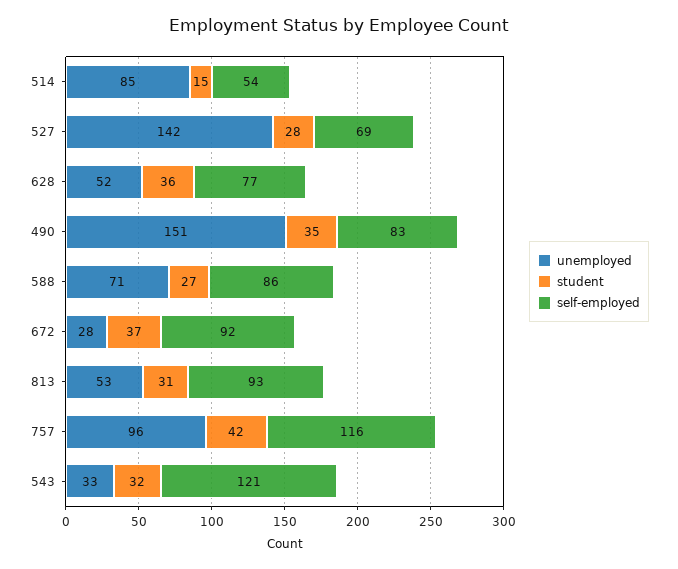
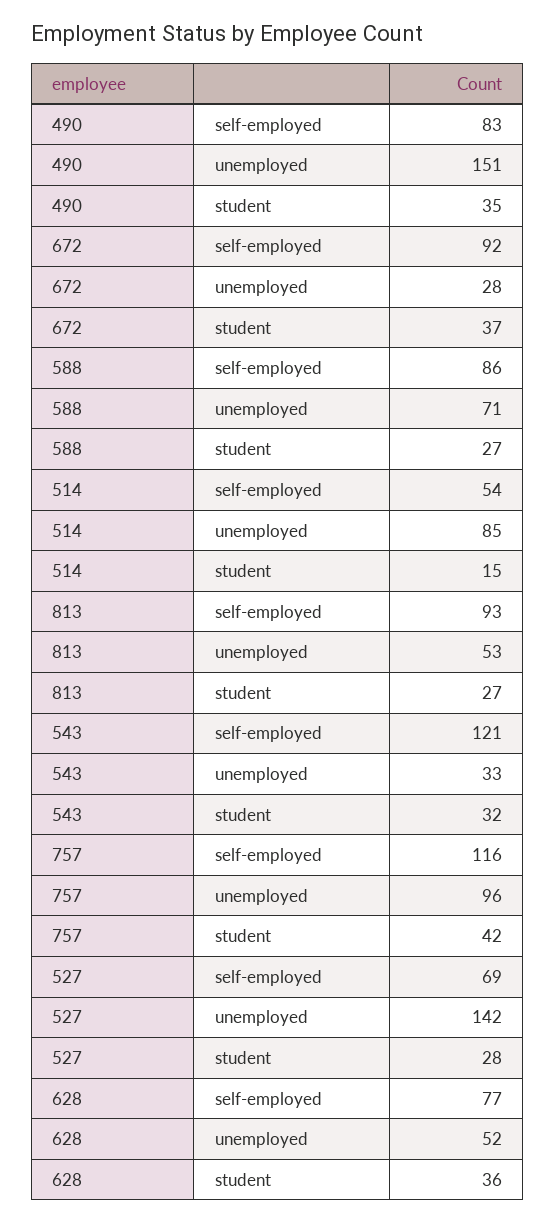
  {
    "unemployed": {
      "514": 85,
      "527": 142,
      "628": 52,
      "490": 151,
      "588": 71,
      "672": 28,
      "813": 53,
      "757": 96,
      "543": 33
    },
    "student": {
      "514": 15,
      "527": 28,
      "628": 36,
      "490": 35,
      "588": 27,
      "672": 37,
-     "813": 31,
+     "813": 27,
      "757": 42,
      "543": 32
    },
    "self-employed": {
      "514": 54,
      "527": 69,
      "628": 77,
      "490": 83,
      "588": 86,
      "672": 92,
      "813": 93,
      "757": 116,
      "543": 121
    }
  }

